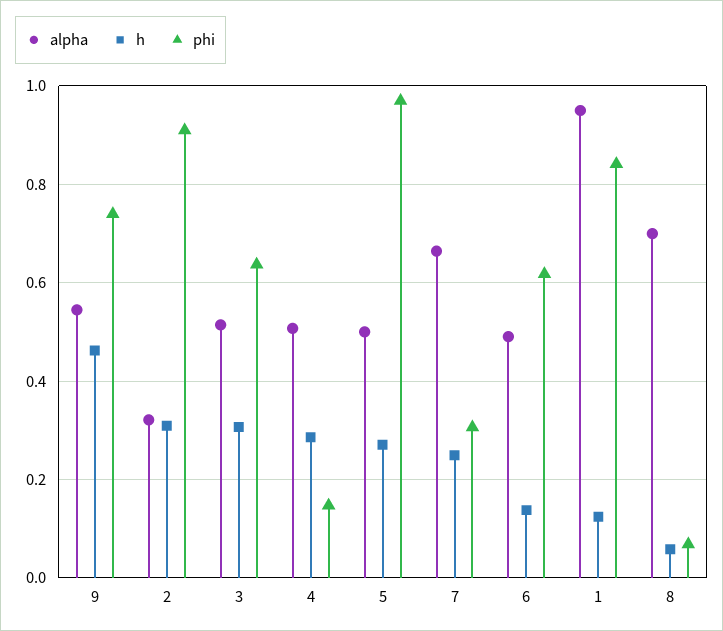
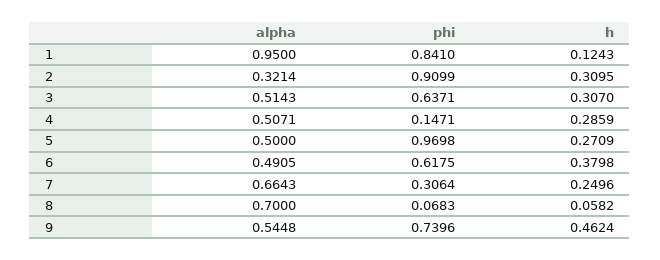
  {
    "alpha": {
      "9": 0.5448,
      "2": 0.3214,
      "3": 0.5143,
      "4": 0.5071,
      "5": 0.5,
      "7": 0.6643,
      "6": 0.4905,
      "1": 0.95,
      "8": 0.7
    },
    "h": {
      "9": 0.4624,
      "2": 0.3095,
      "3": 0.307,
      "4": 0.2859,
      "5": 0.2709,
      "7": 0.2496,
-     "6": 0.14,
+     "6": 0.3798,
      "1": 0.1243,
      "8": 0.0582
    },
    "phi": {
      "9": 0.7396,
      "2": 0.9099,
      "3": 0.6371,
      "4": 0.1471,
      "5": 0.9698,
      "7": 0.3064,
      "6": 0.6175,
      "1": 0.841,
      "8": 0.0683
    }
  }

